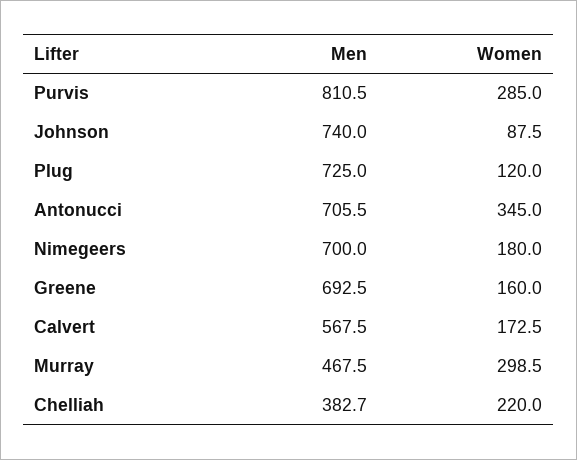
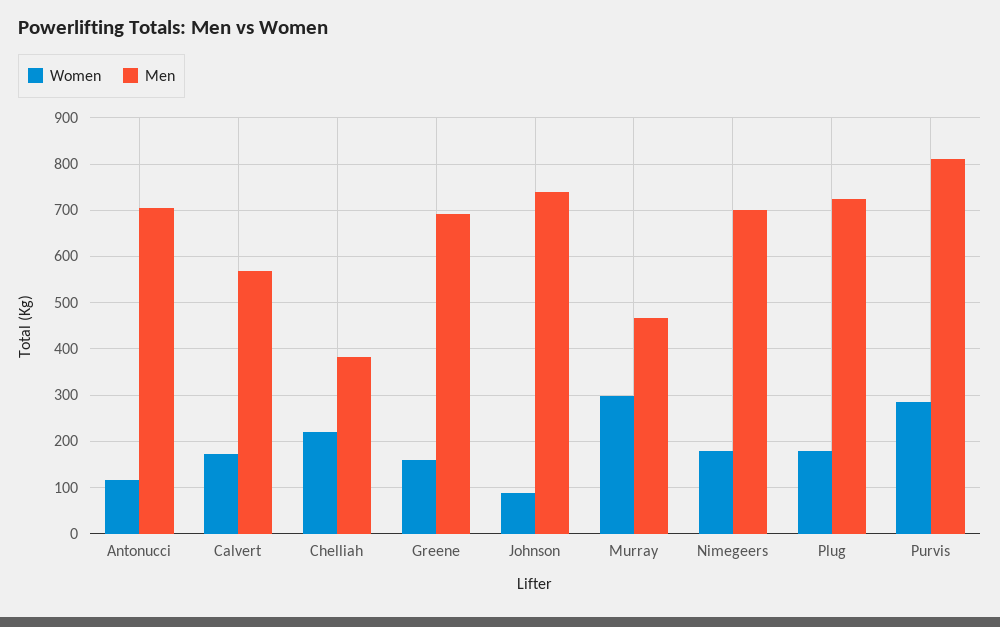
  {
    "Men": {
      "Purvis": 810.5,
      "Johnson": 740,
      "Plug": 725,
      "Antonucci": 705.5,
      "Nimegeers": 700,
      "Greene": 692.5,
      "Calvert": 567.5,
      "Murray": 467.5,
      "Chelliah": 382.7
    },
    "Women": {
      "Purvis": 285,
      "Johnson": 87.5,
-     "Plug": 120,
+     "Plug": 180,
-     "Antonucci": 345,
+     "Antonucci": 120,
      "Nimegeers": 180,
      "Greene": 160,
      "Calvert": 172.5,
      "Murray": 298.5,
      "Chelliah": 220
    }
  }

